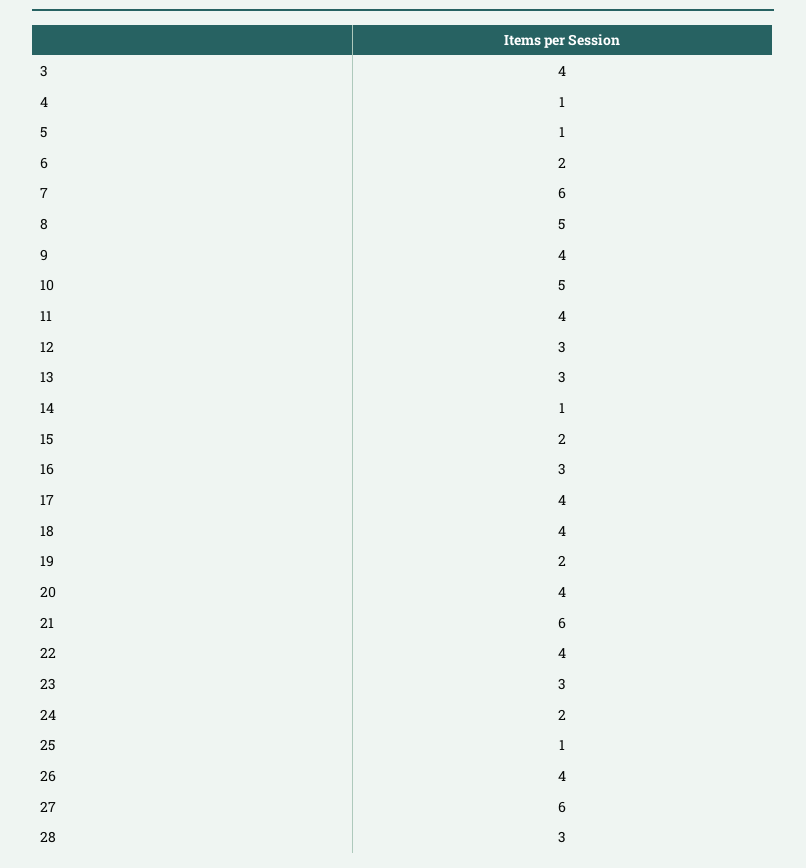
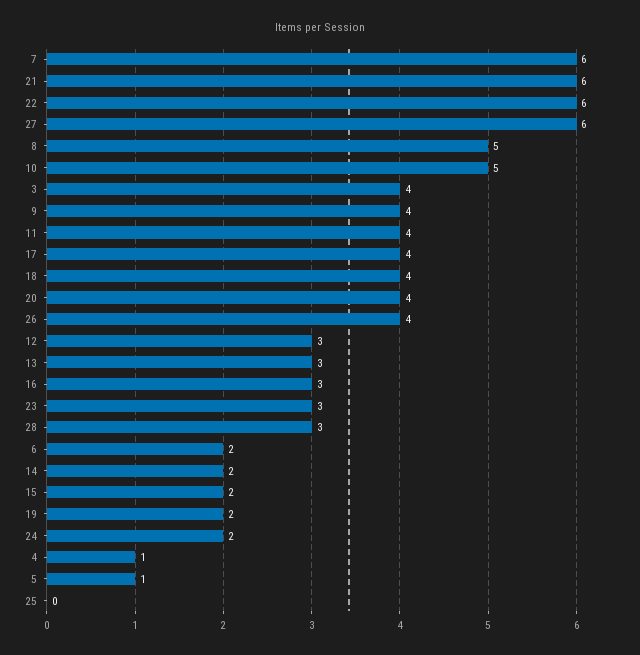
  {
    "3": 4,
    "4": 1,
    "5": 1,
    "6": 2,
    "7": 6,
    "8": 5,
    "9": 4,
    "10": 5,
    "11": 4,
    "12": 3,
    "13": 3,
-   "14": 1,
+   "14": 2,
    "15": 2,
    "16": 3,
    "17": 4,
    "18": 4,
    "19": 2,
    "20": 4,
    "21": 6,
-   "22": 4,
+   "22": 6,
    "23": 3,
    "24": 2,
-   "25": 1,
+   "25": 0,
    "26": 4,
    "27": 6,
    "28": 3
  }

